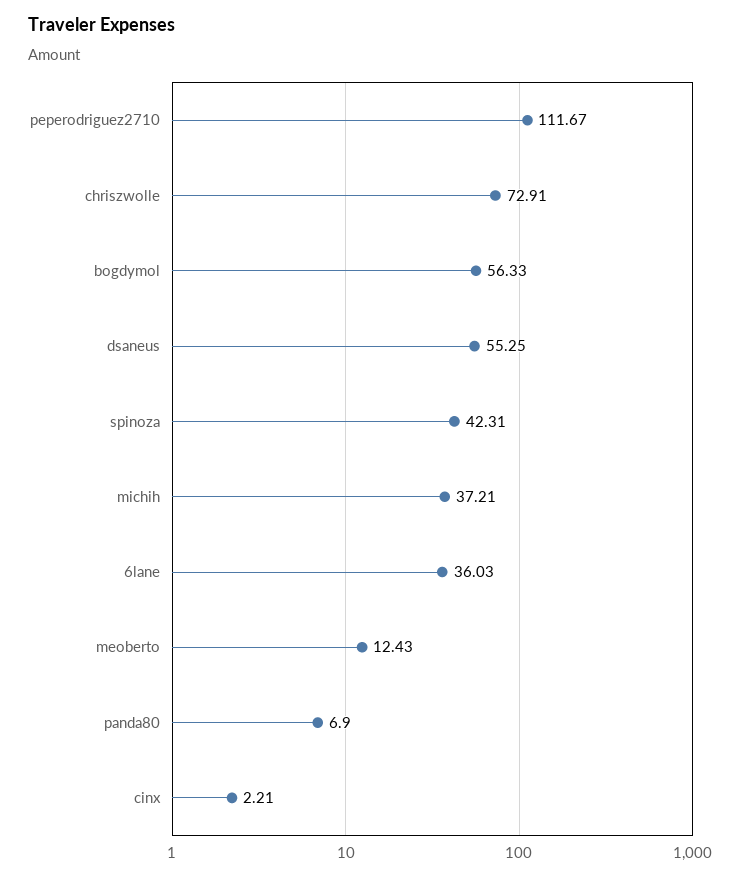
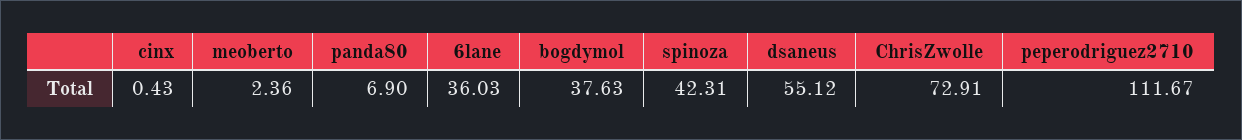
  {
    "peperodriguez2710": 111.67,
    "chriszwolle": 72.91,
-   "bogdymol": 56.33,
+   "bogdymol": 37.63,
-   "dsaneus": 55.25,
+   "dsaneus": 55.12,
    "spinoza": 42.31,
-   "michih": 37.21,
    "6lane": 36.03,
-   "meoberto": 12.43,
+   "meoberto": 2.36,
    "panda80": 6.9,
-   "cinx": 2.21
+   "cinx": 0.43
  }

